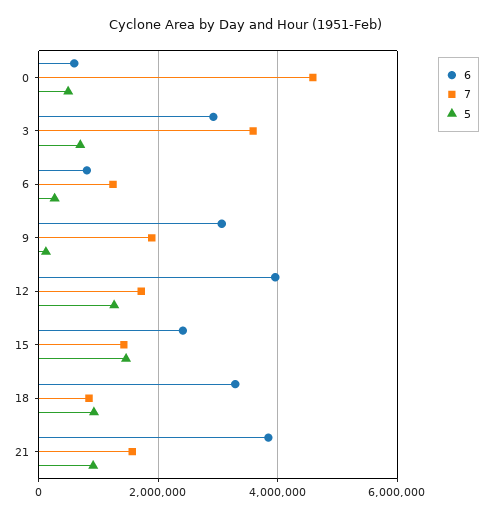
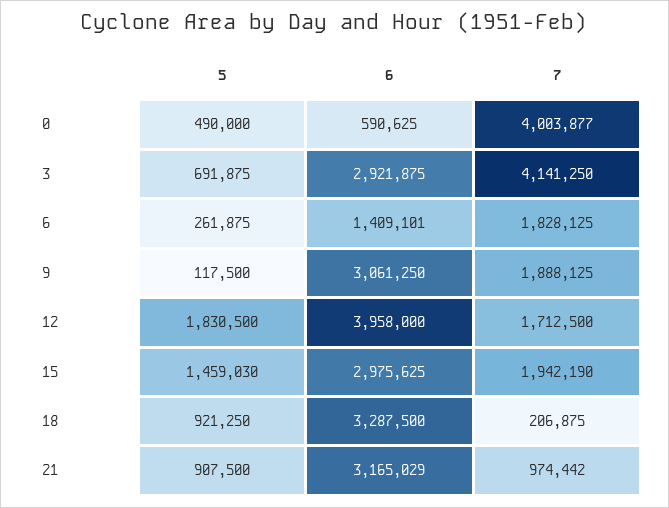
  {
    "6": {
      "0": 590625,
      "3": 2921875,
-     "6": 800000,
+     "6": 1409101,
      "9": 3061250,
      "12": 3958000,
-     "15": 2400000,
+     "15": 2975625,
      "18": 3287500,
-     "21": 3800000
+     "21": 3165029
    },
    "7": {
-     "0": 4600000,
+     "0": 4003877,
-     "3": 3600000,
+     "3": 4141250,
-     "6": 1200000,
+     "6": 1828125,
      "9": 1888125,
      "12": 1712500,
-     "15": 1400000,
+     "15": 1942190,
-     "18": 800000,
+     "18": 206875,
-     "21": 1600000
+     "21": 974442
    },
    "5": {
      "0": 490000,
      "3": 691875,
      "6": 261875,
      "9": 117500,
-     "12": 1200000,
+     "12": 1830500,
      "15": 1459030,
      "18": 921250,
      "21": 907500
    }
  }

